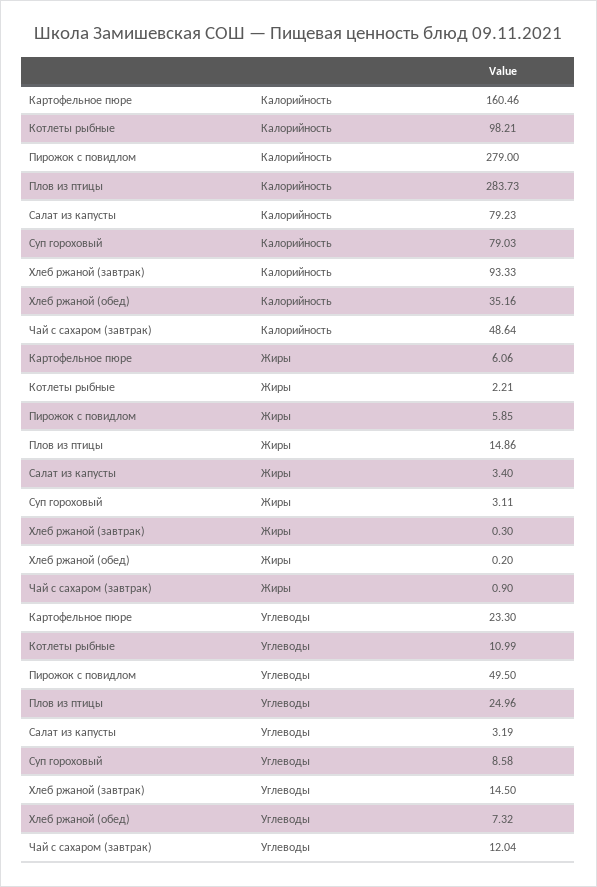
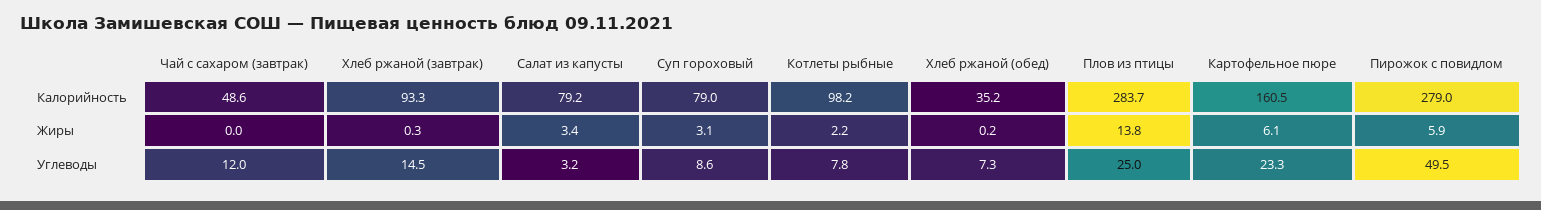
  {
    "Картофельное пюре": {
      "Калорийность": 160.46,
      "Жиры": 6.06,
      "Углеводы": 23.3
    },
    "Котлеты рыбные": {
      "Калорийность": 98.21,
      "Жиры": 2.21,
-     "Углеводы": 10.99
+     "Углеводы": 7.8
    },
    "Пирожок с повидлом": {
      "Калорийность": 279,
      "Жиры": 5.85,
      "Углеводы": 49.5
    },
    "Плов из птицы": {
      "Калорийность": 283.73,
-     "Жиры": 14.86,
+     "Жиры": 13.8,
      "Углеводы": 24.96
    },
    "Салат из капусты": {
      "Калорийность": 79.23,
      "Жиры": 3.4,
      "Углеводы": 3.19
    },
    "Суп гороховый": {
      "Калорийность": 79.03,
      "Жиры": 3.11,
      "Углеводы": 8.58
    },
    "Хлеб ржаной (завтрак)": {
      "Калорийность": 93.33,
      "Жиры": 0.3,
      "Углеводы": 14.5
    },
    "Хлеб ржаной (обед)": {
      "Калорийность": 35.16,
      "Жиры": 0.2,
      "Углеводы": 7.32
    },
    "Чай с сахаром (завтрак)": {
      "Калорийность": 48.64,
-     "Жиры": 0.9,
+     "Жиры": 0,
      "Углеводы": 12.04
    }
  }

